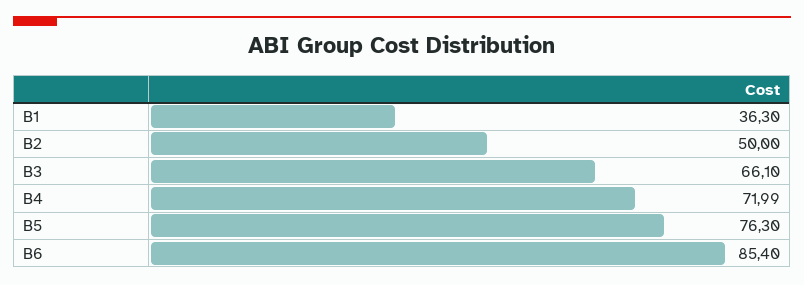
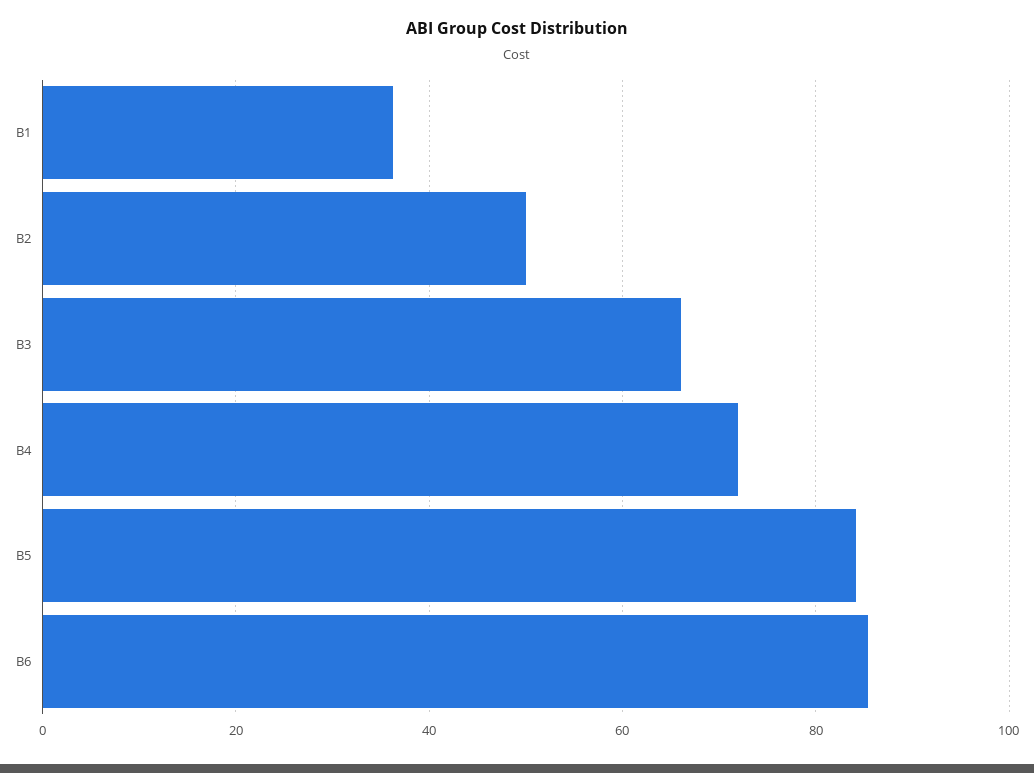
  {
    "B1": 36.3,
    "B2": 50,
    "B3": 66.1,
    "B4": 71.99,
-   "B5": 76.3,
+   "B5": 84,
    "B6": 85.4
  }

